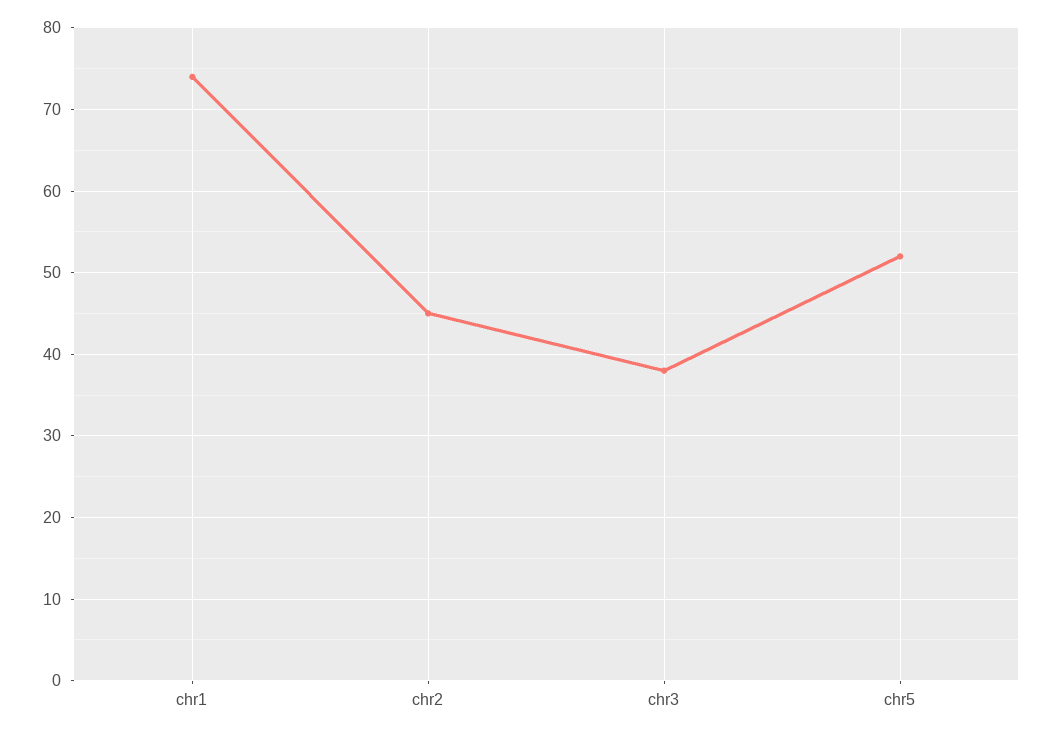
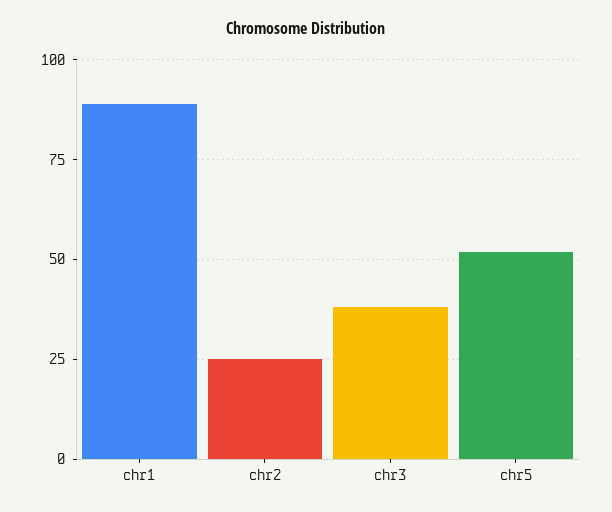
  {
-   "chr1": 74,
+   "chr1": 90,
-   "chr2": 45,
+   "chr2": 25,
    "chr3": 38,
    "chr5": 52
  }

